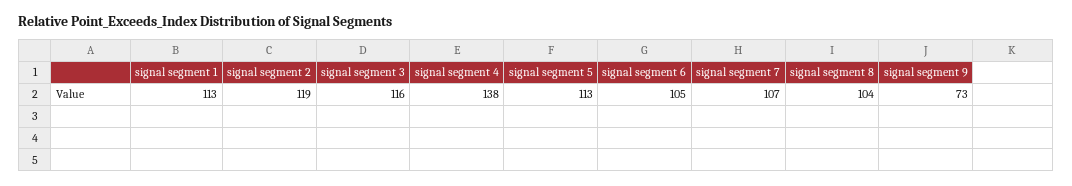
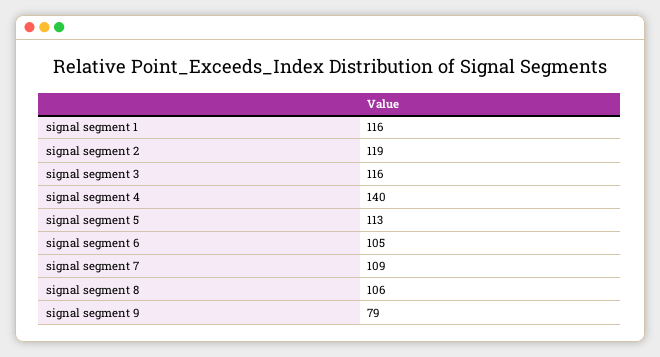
  {
-   "signal segment 1": 113,
+   "signal segment 1": 116,
    "signal segment 2": 119,
    "signal segment 3": 116,
-   "signal segment 4": 138,
+   "signal segment 4": 140,
    "signal segment 5": 113,
    "signal segment 6": 105,
-   "signal segment 7": 107,
+   "signal segment 7": 109,
-   "signal segment 8": 104,
+   "signal segment 8": 106,
-   "signal segment 9": 73
+   "signal segment 9": 79
  }

